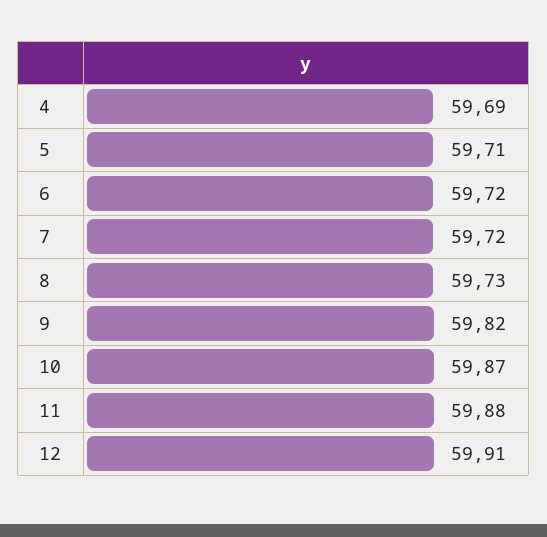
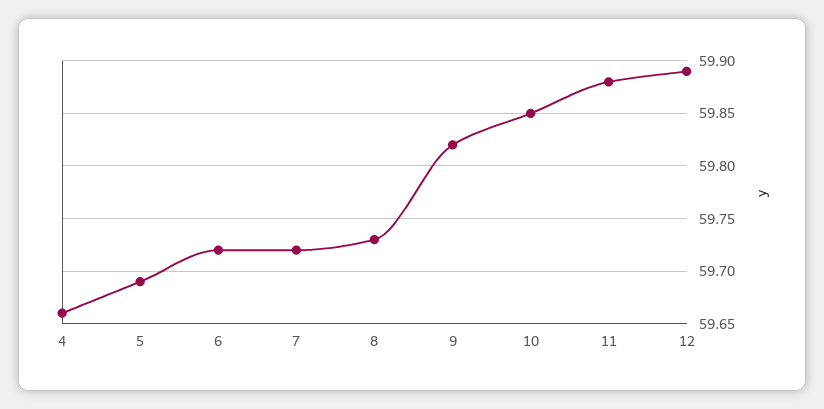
  {
-   "4": 59.69,
+   "4": 59.66,
-   "5": 59.71,
+   "5": 59.69,
    "6": 59.72,
    "7": 59.72,
    "8": 59.73,
    "9": 59.82,
-   "10": 59.87,
+   "10": 59.85,
    "11": 59.88,
-   "12": 59.91
+   "12": 59.89
  }

